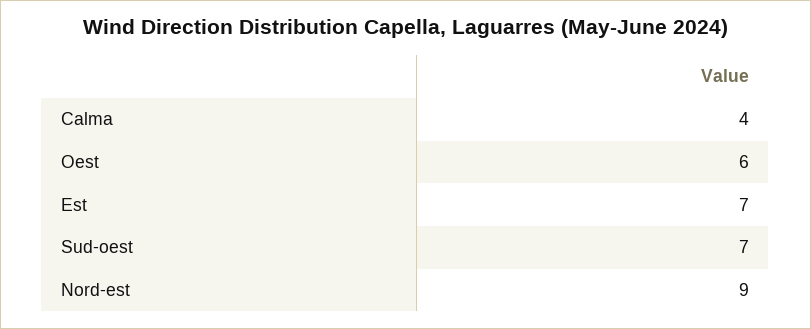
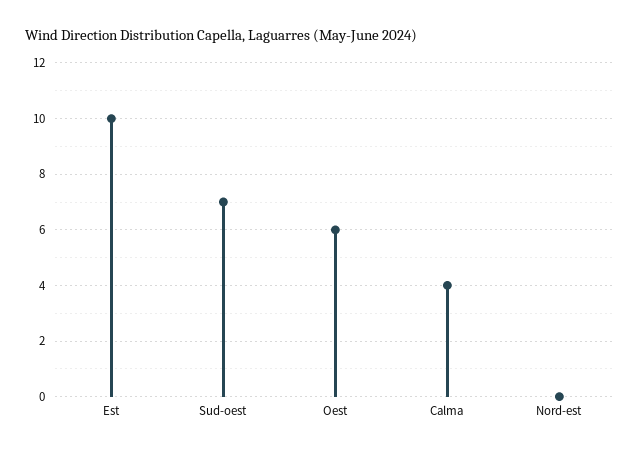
  {
    "Calma": 4,
    "Oest": 6,
-   "Est": 7,
+   "Est": 10,
    "Sud-oest": 7,
-   "Nord-est": 9
+   "Nord-est": 0
  }

